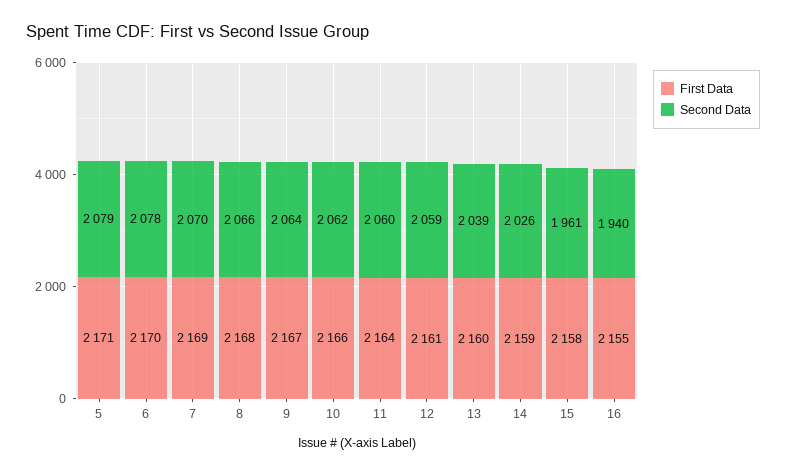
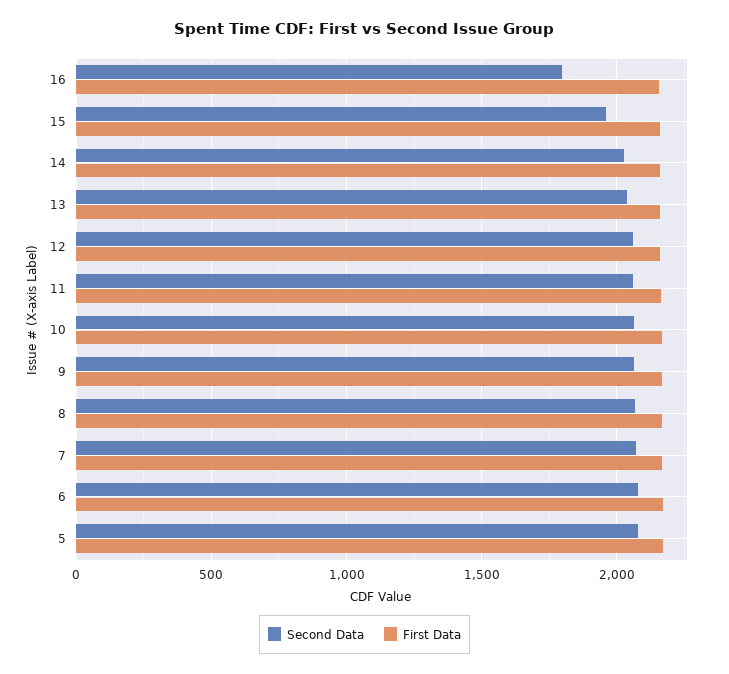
  {
    "First Data": {
      "5": 2171,
      "6": 2170,
      "7": 2169,
      "8": 2168,
      "9": 2167,
      "10": 2166,
      "11": 2164,
      "12": 2161,
      "13": 2160,
      "14": 2159,
      "15": 2158,
      "16": 2155
    },
    "Second Data": {
      "5": 2079,
      "6": 2078,
      "7": 2070,
      "8": 2066,
      "9": 2064,
      "10": 2062,
      "11": 2060,
      "12": 2059,
      "13": 2039,
      "14": 2026,
      "15": 1961,
-     "16": 1940
+     "16": 1800
    }
  }

